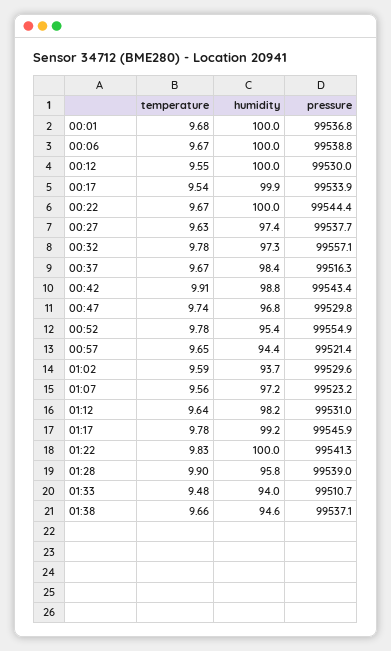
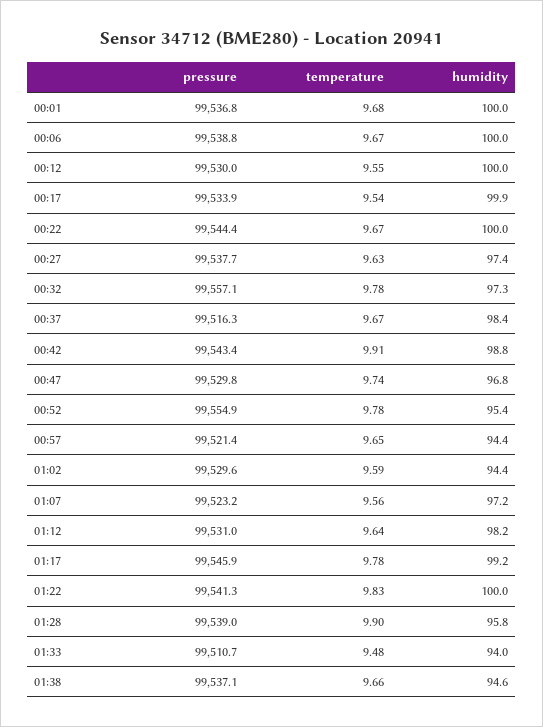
  {
    "temperature": {
      "00:01": 9.68,
      "00:06": 9.67,
      "00:12": 9.55,
      "00:17": 9.54,
      "00:22": 9.67,
      "00:27": 9.63,
      "00:32": 9.78,
      "00:37": 9.67,
      "00:42": 9.91,
      "00:47": 9.74,
      "00:52": 9.78,
      "00:57": 9.65,
      "01:02": 9.59,
      "01:07": 9.56,
      "01:12": 9.64,
      "01:17": 9.78,
      "01:22": 9.83,
      "01:28": 9.9,
      "01:33": 9.48,
      "01:38": 9.66
    },
    "humidity": {
      "00:01": 100,
      "00:06": 100,
      "00:12": 100,
      "00:17": 99.9,
      "00:22": 100,
      "00:27": 97.4,
      "00:32": 97.3,
      "00:37": 98.4,
      "00:42": 98.8,
      "00:47": 96.8,
      "00:52": 95.4,
      "00:57": 94.4,
-     "01:02": 93.7,
+     "01:02": 94.4,
      "01:07": 97.2,
      "01:12": 98.2,
      "01:17": 99.2,
      "01:22": 100,
      "01:28": 95.8,
      "01:33": 94,
      "01:38": 94.6
    },
    "pressure": {
      "00:01": 99536.8,
      "00:06": 99538.8,
      "00:12": 99530,
      "00:17": 99533.9,
      "00:22": 99544.4,
      "00:27": 99537.7,
      "00:32": 99557.1,
      "00:37": 99516.3,
      "00:42": 99543.4,
      "00:47": 99529.8,
      "00:52": 99554.9,
      "00:57": 99521.4,
      "01:02": 99529.6,
      "01:07": 99523.2,
      "01:12": 99531,
      "01:17": 99545.9,
      "01:22": 99541.3,
      "01:28": 99539,
      "01:33": 99510.7,
      "01:38": 99537.1
    }
  }

